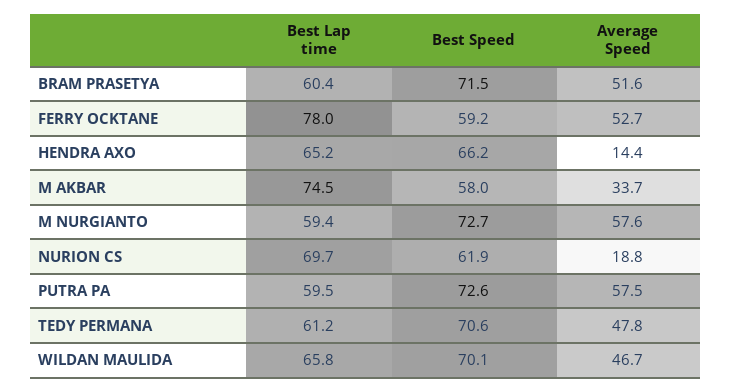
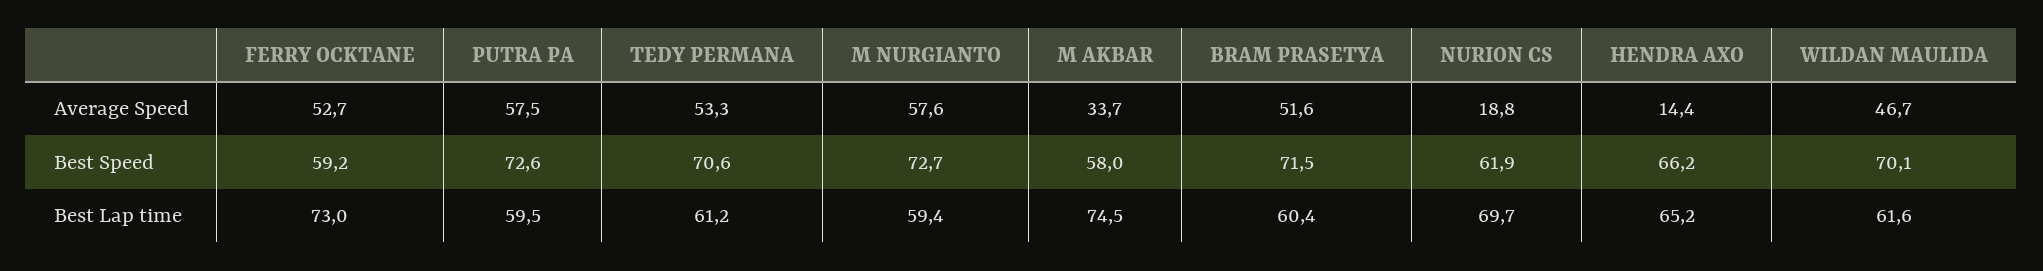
  {
    "Best Lap time": {
      "BRAM PRASETYA": 60.4,
-     "FERRY OCKTANE": 78,
+     "FERRY OCKTANE": 73,
      "HENDRA AXO": 65.2,
      "M AKBAR": 74.5,
      "M NURGIANTO": 59.4,
      "NURION CS": 69.7,
      "PUTRA PA": 59.5,
      "TEDY PERMANA": 61.2,
-     "WILDAN MAULIDA": 65.8
+     "WILDAN MAULIDA": 61.6
    },
    "Best Speed": {
      "BRAM PRASETYA": 71.5,
      "FERRY OCKTANE": 59.2,
      "HENDRA AXO": 66.2,
      "M AKBAR": 58,
      "M NURGIANTO": 72.7,
      "NURION CS": 61.9,
      "PUTRA PA": 72.6,
      "TEDY PERMANA": 70.6,
      "WILDAN MAULIDA": 70.1
    },
    "Average Speed": {
      "BRAM PRASETYA": 51.6,
      "FERRY OCKTANE": 52.7,
      "HENDRA AXO": 14.4,
      "M AKBAR": 33.7,
      "M NURGIANTO": 57.6,
      "NURION CS": 18.8,
      "PUTRA PA": 57.5,
-     "TEDY PERMANA": 47.8,
+     "TEDY PERMANA": 53.3,
      "WILDAN MAULIDA": 46.7
    }
  }

